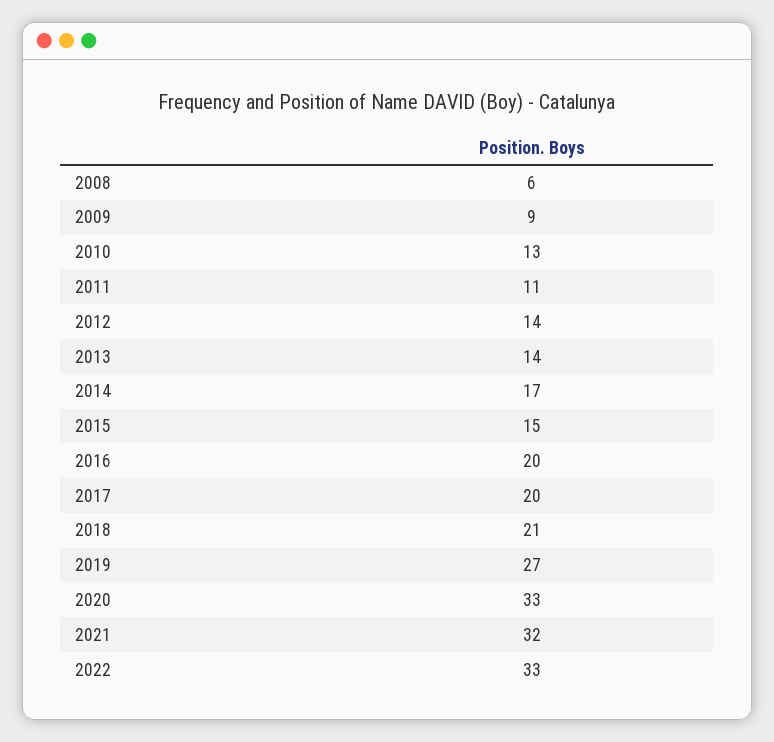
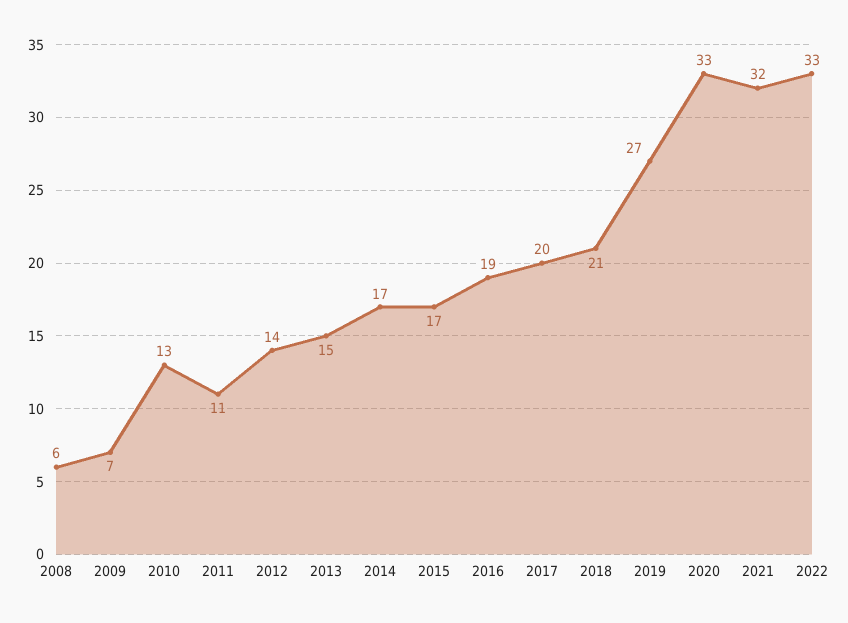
  {
    "2008": 6,
-   "2009": 9,
+   "2009": 7,
    "2010": 13,
    "2011": 11,
    "2012": 14,
-   "2013": 14,
+   "2013": 15,
    "2014": 17,
-   "2015": 15,
+   "2015": 17,
-   "2016": 20,
+   "2016": 19,
    "2017": 20,
    "2018": 21,
    "2019": 27,
    "2020": 33,
    "2021": 32,
    "2022": 33
  }

